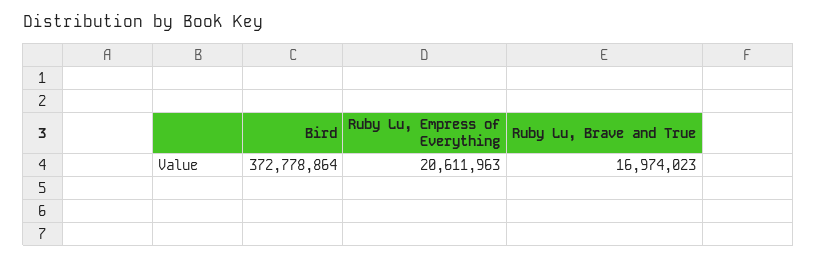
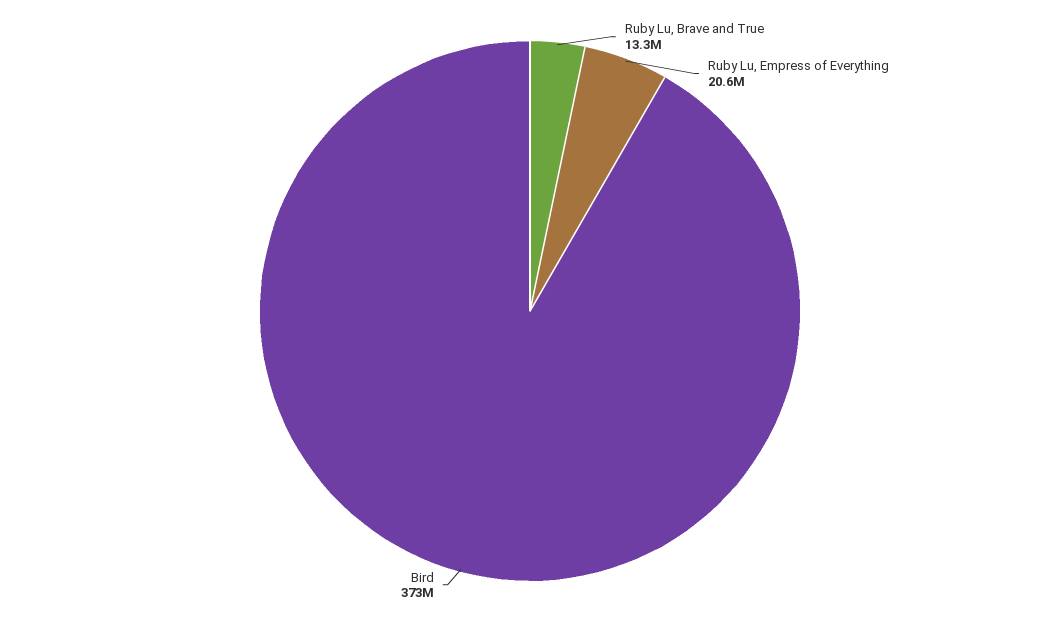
  {
    "Bird": 372778864,
    "Ruby Lu, Empress of Everything": 20611963,
-   "Ruby Lu, Brave and True": 16974023
+   "Ruby Lu, Brave and True": 13300000
  }

